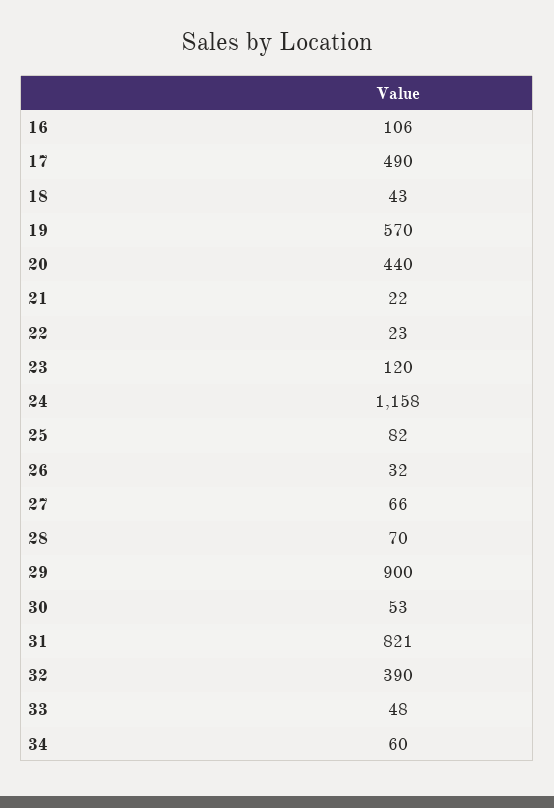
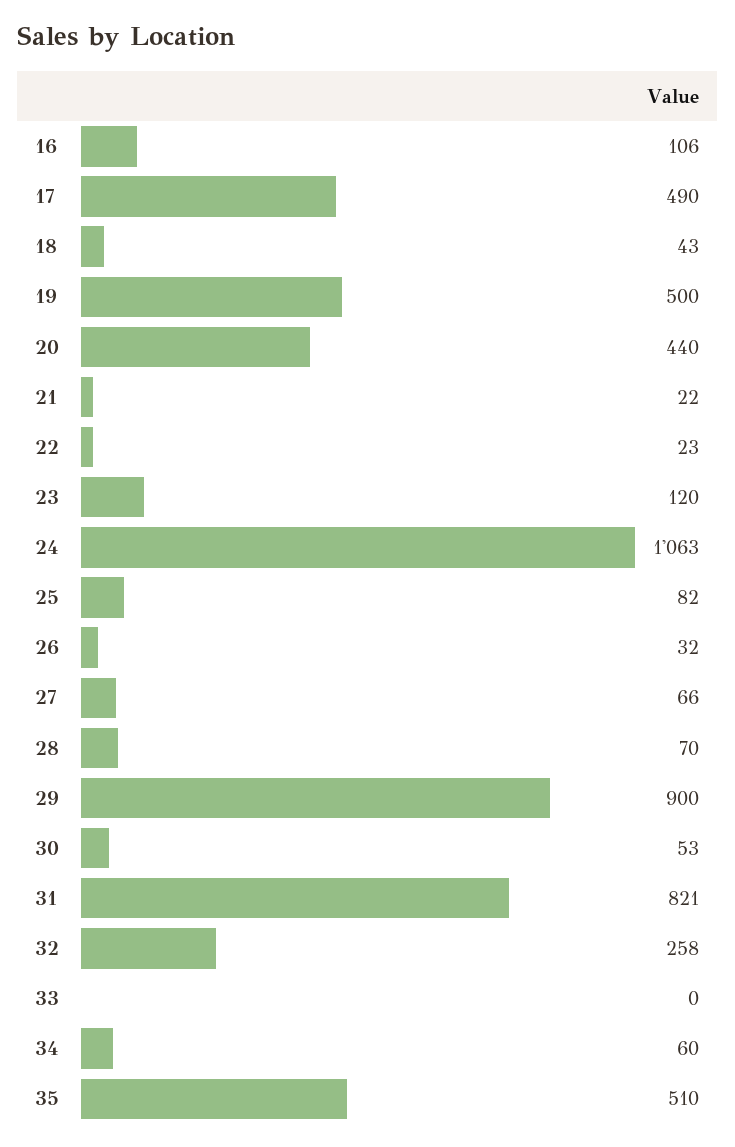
  {
    "16": 106,
    "17": 490,
    "18": 43,
-   "19": 570,
+   "19": 500,
    "20": 440,
    "21": 22,
    "22": 23,
    "23": 120,
-   "24": 1158,
+   "24": 1063,
    "25": 82,
    "26": 32,
    "27": 66,
    "28": 70,
    "29": 900,
    "30": 53,
    "31": 821,
-   "32": 390,
+   "32": 258,
-   "33": 48,
+   "33": 0,
-   "34": 60
+   "34": 60,
+   "35": 510
  }

